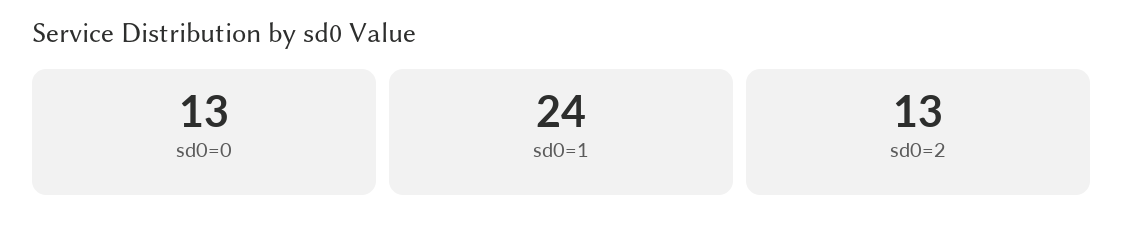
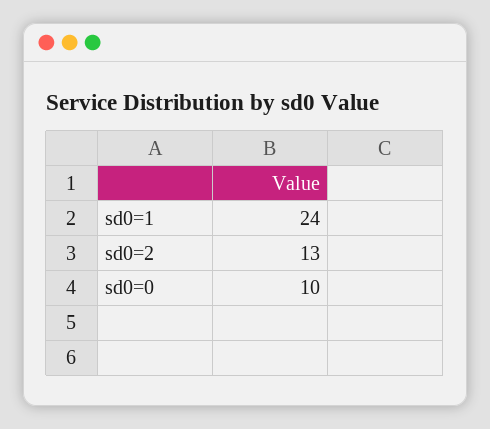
  {
-   "sd0=0": 13,
+   "sd0=0": 10,
    "sd0=1": 24,
    "sd0=2": 13
  }

